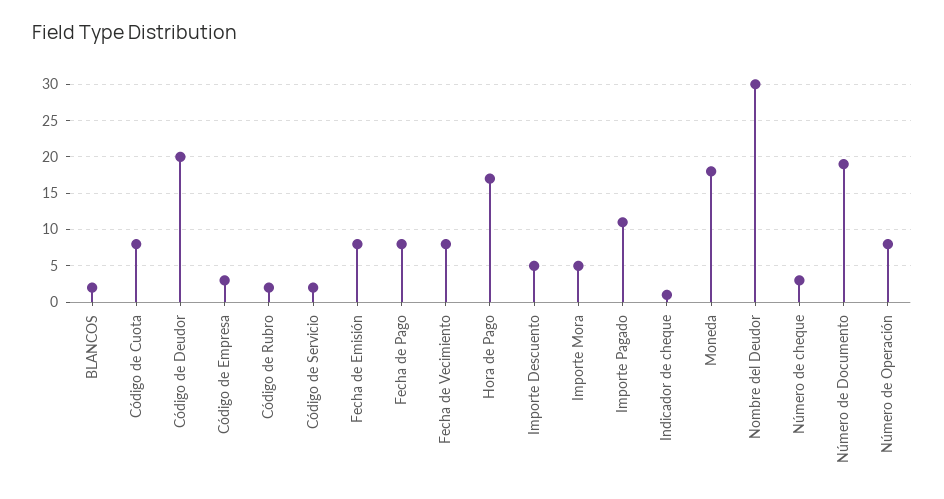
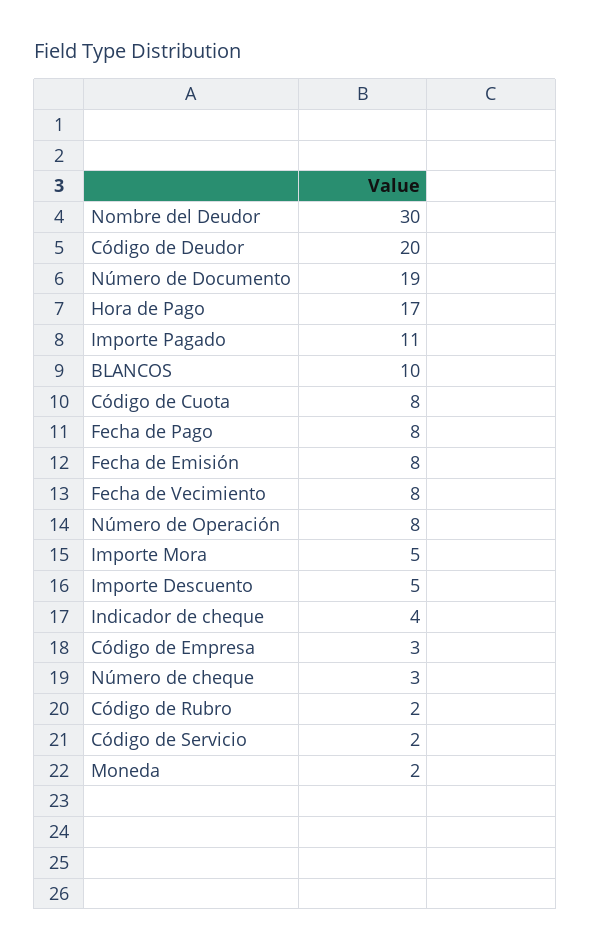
  {
-   "BLANCOS": 2,
+   "BLANCOS": 10,
    "Código de Cuota": 8,
    "Código de Deudor": 20,
    "Código de Empresa": 3,
    "Código de Rubro": 2,
    "Código de Servicio": 2,
    "Fecha de Emisión": 8,
    "Fecha de Pago": 8,
    "Fecha de Vecimiento": 8,
    "Hora de Pago": 17,
    "Importe Descuento": 5,
    "Importe Mora": 5,
    "Importe Pagado": 11,
-   "Indicador de cheque": 1,
+   "Indicador de cheque": 4,
-   "Moneda": 18,
+   "Moneda": 2,
    "Nombre del Deudor": 30,
    "Número de cheque": 3,
    "Número de Documento": 19,
    "Número de Operación": 8
  }

